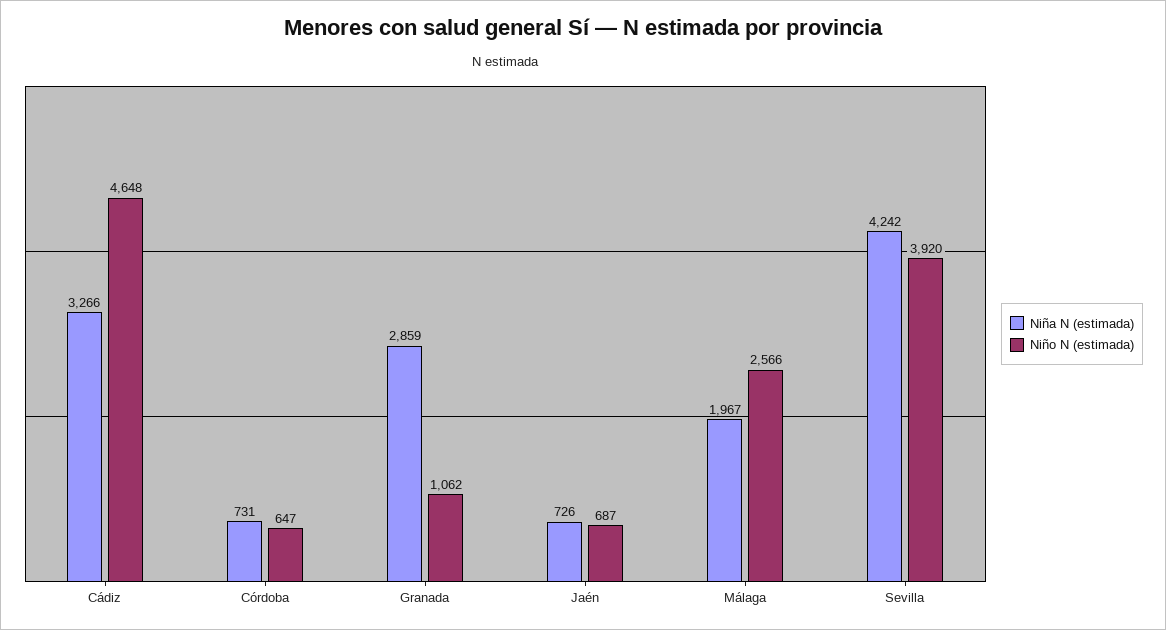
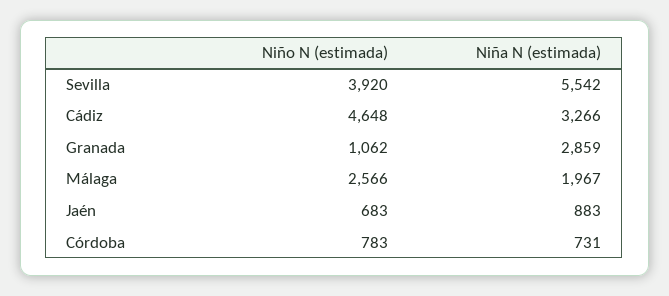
  {
    "Niña N (estimada)": {
      "Cádiz": 3266,
      "Córdoba": 731,
      "Granada": 2859,
-     "Jaén": 726,
+     "Jaén": 883,
      "Málaga": 1967,
-     "Sevilla": 4242
+     "Sevilla": 5542
    },
    "Niño N (estimada)": {
      "Cádiz": 4648,
-     "Córdoba": 647,
+     "Córdoba": 783,
      "Granada": 1062,
-     "Jaén": 687,
+     "Jaén": 683,
      "Málaga": 2566,
      "Sevilla": 3920
    }
  }

